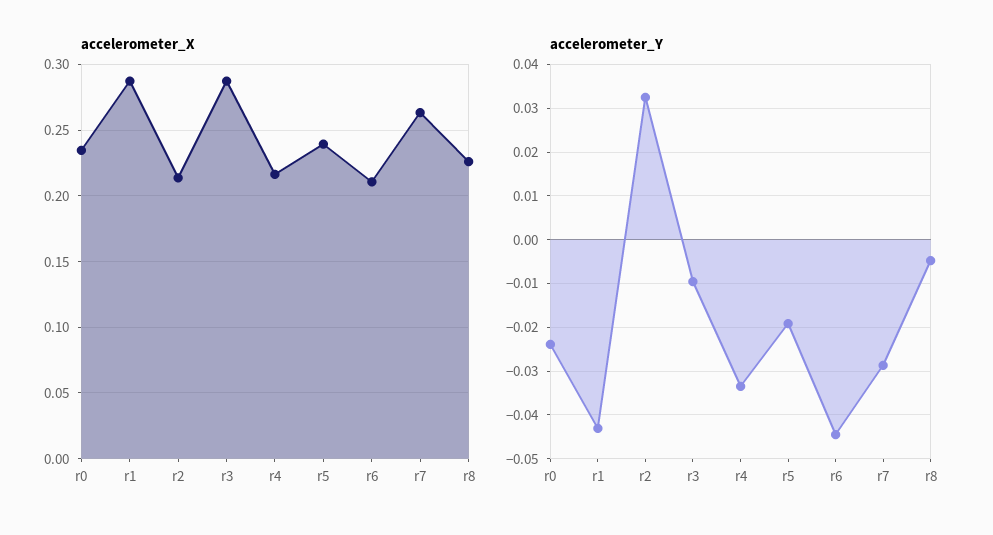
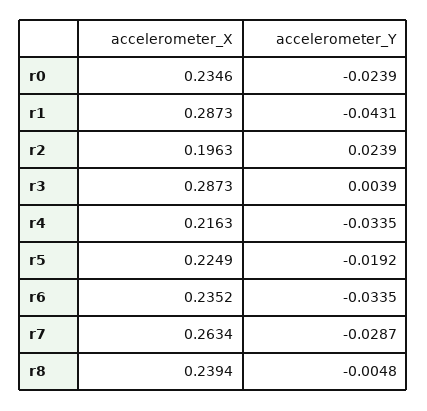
  {
    "accelerometer_X": {
      "r0": 0.2346,
      "r1": 0.2873,
-     "r2": 0.215,
+     "r2": 0.1963,
      "r3": 0.2873,
      "r4": 0.2163,
-     "r5": 0.24,
+     "r5": 0.2249,
-     "r6": 0.21,
+     "r6": 0.2352,
      "r7": 0.2634,
-     "r8": 0.225
+     "r8": 0.2394
    },
    "accelerometer_Y": {
      "r0": -0.0239,
      "r1": -0.0431,
-     "r2": 0.032,
+     "r2": 0.0239,
-     "r3": -0.01,
+     "r3": 0.0039,
      "r4": -0.0335,
      "r5": -0.0192,
-     "r6": -0.044,
+     "r6": -0.0335,
      "r7": -0.0287,
      "r8": -0.0048
    }
  }

